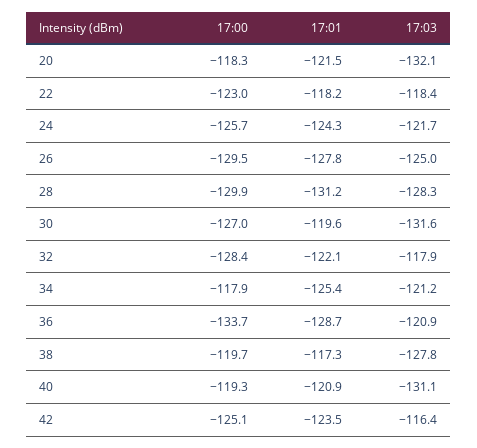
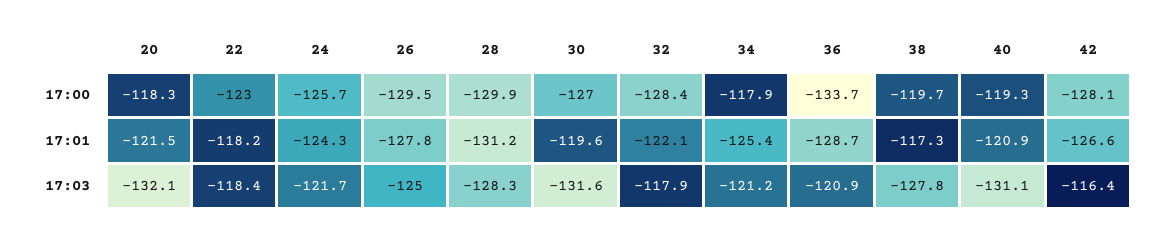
  {
    "17:00": {
      "20": -118.3,
      "22": -123,
      "24": -125.7,
      "26": -129.5,
      "28": -129.9,
      "30": -127,
      "32": -128.4,
      "34": -117.9,
      "36": -133.7,
      "38": -119.7,
      "40": -119.3,
-     "42": -125.1
+     "42": -128.1
    },
    "17:01": {
      "20": -121.5,
      "22": -118.2,
      "24": -124.3,
      "26": -127.8,
      "28": -131.2,
      "30": -119.6,
      "32": -122.1,
      "34": -125.4,
      "36": -128.7,
      "38": -117.3,
      "40": -120.9,
-     "42": -123.5
+     "42": -126.6
    },
    "17:03": {
      "20": -132.1,
      "22": -118.4,
      "24": -121.7,
      "26": -125,
      "28": -128.3,
      "30": -131.6,
      "32": -117.9,
      "34": -121.2,
      "36": -120.9,
      "38": -127.8,
      "40": -131.1,
      "42": -116.4
    }
  }

